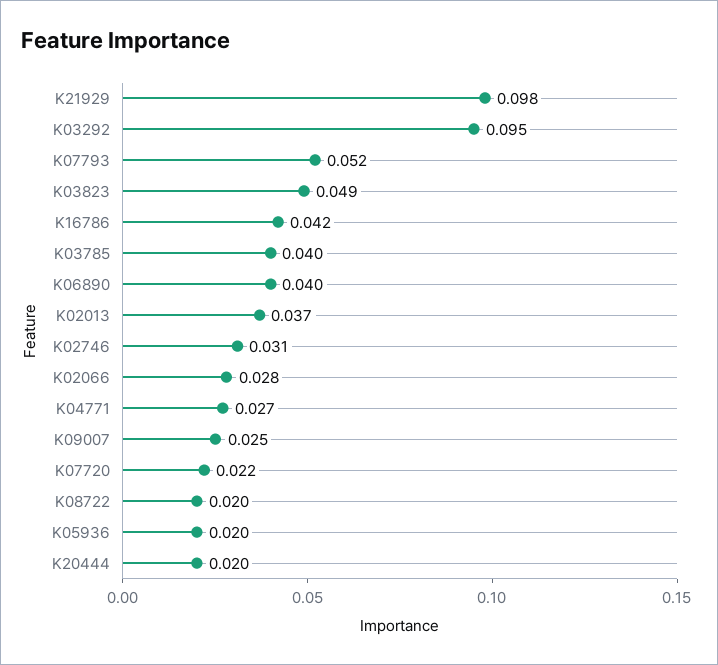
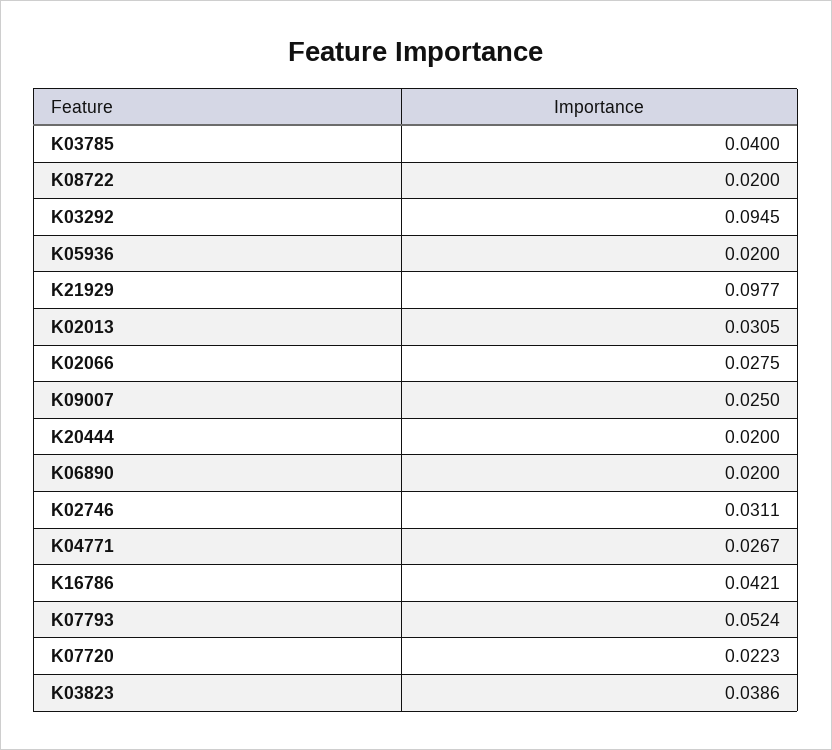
  {
    "K21929": 0.0977,
    "K03292": 0.0945,
    "K07793": 0.0524,
-   "K03823": 0.049,
+   "K03823": 0.0386,
    "K16786": 0.0421,
    "K03785": 0.04,
-   "K06890": 0.04,
+   "K06890": 0.02,
-   "K02013": 0.037,
+   "K02013": 0.0305,
    "K02746": 0.0311,
    "K02066": 0.0275,
    "K04771": 0.0267,
    "K09007": 0.025,
    "K07720": 0.0223,
    "K08722": 0.02,
    "K05936": 0.02,
    "K20444": 0.02
  }

